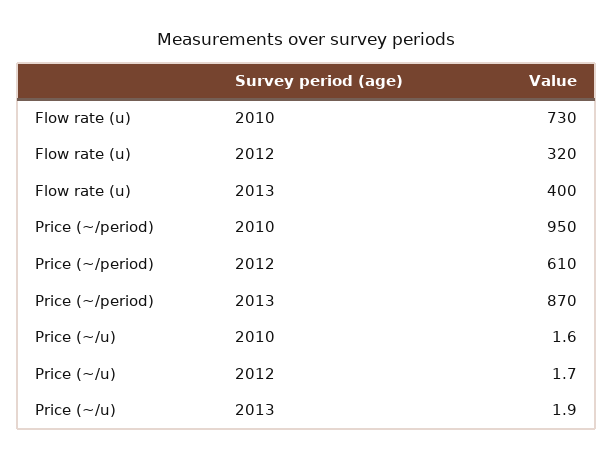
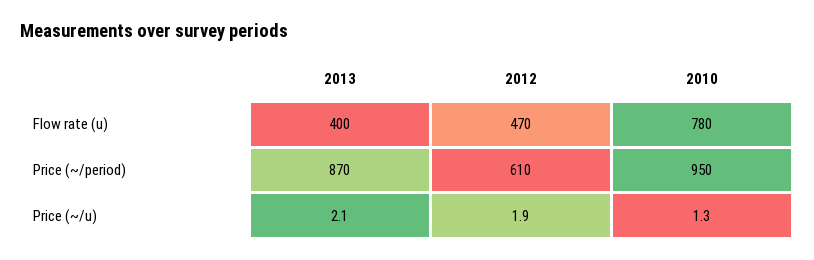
  {
    "Flow rate (u)": {
-     "2010": 730,
+     "2010": 780,
-     "2012": 320,
+     "2012": 470,
      "2013": 400
    },
    "Price (~/period)": {
      "2010": 950,
      "2012": 610,
      "2013": 870
    },
    "Price (~/u)": {
-     "2010": 1.6,
+     "2010": 1.3,
-     "2012": 1.7,
+     "2012": 1.9,
-     "2013": 1.9
+     "2013": 2.1
    }
  }

